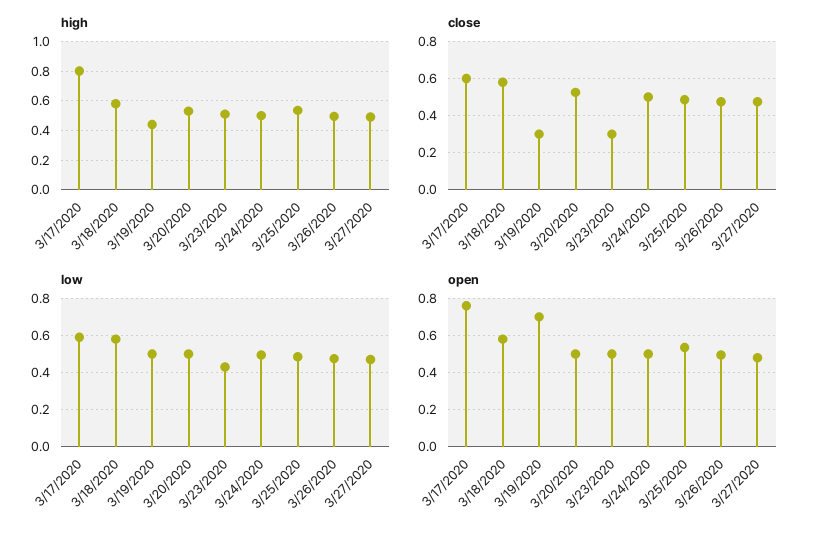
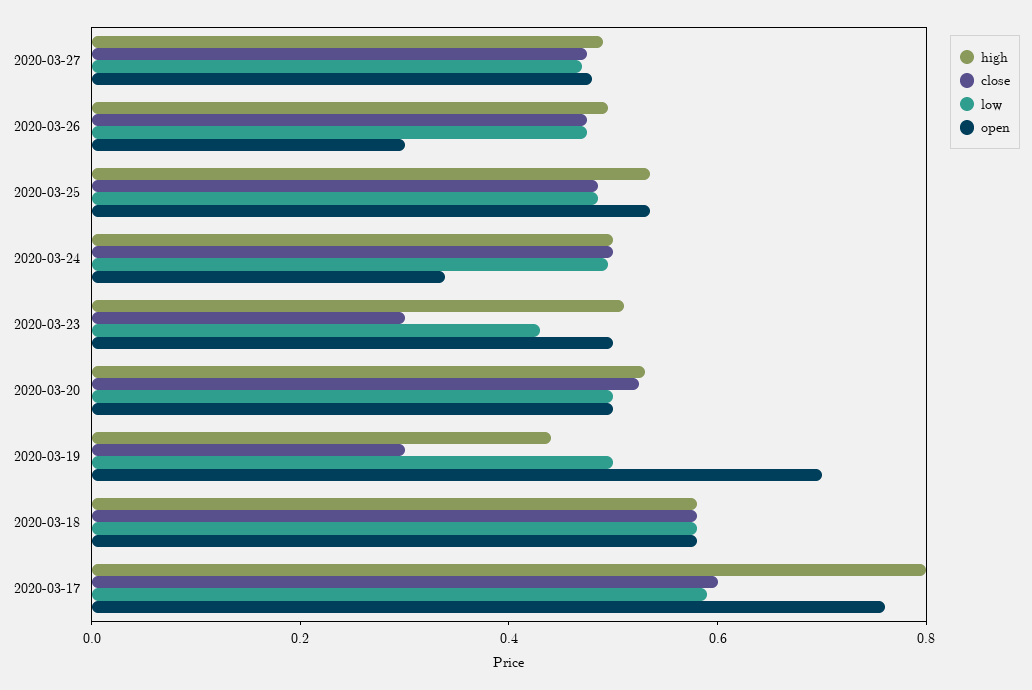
  {
    "high": {
      "3/17/2020": 0.8,
      "3/18/2020": 0.6,
      "3/19/2020": 0.45,
      "3/20/2020": 0.55,
      "3/23/2020": 0.5,
      "3/24/2020": 0.5,
      "3/25/2020": 0.55,
      "3/26/2020": 0.5,
      "3/27/2020": 0.5
    },
    "close": {
      "3/17/2020": 0.6,
      "3/18/2020": 0.6,
      "3/19/2020": 0.3,
      "3/20/2020": 0.55,
      "3/23/2020": 0.3,
      "3/24/2020": 0.5,
      "3/25/2020": 0.5,
      "3/26/2020": 0.5,
      "3/27/2020": 0.5
    },
    "low": {
      "3/17/2020": 0.6,
      "3/18/2020": 0.6,
      "3/19/2020": 0.5,
      "3/20/2020": 0.5,
      "3/23/2020": 0.45,
      "3/24/2020": 0.5,
      "3/25/2020": 0.5,
      "3/26/2020": 0.5,
      "3/27/2020": 0.45
    },
    "open": {
      "3/17/2020": 0.75,
      "3/18/2020": 0.6,
      "3/19/2020": 0.7,
      "3/20/2020": 0.5,
      "3/23/2020": 0.5,
-     "3/24/2020": 0.5,
+     "3/24/2020": 0.35,
      "3/25/2020": 0.55,
-     "3/26/2020": 0.5,
+     "3/26/2020": 0.3,
      "3/27/2020": 0.5
    }
  }

